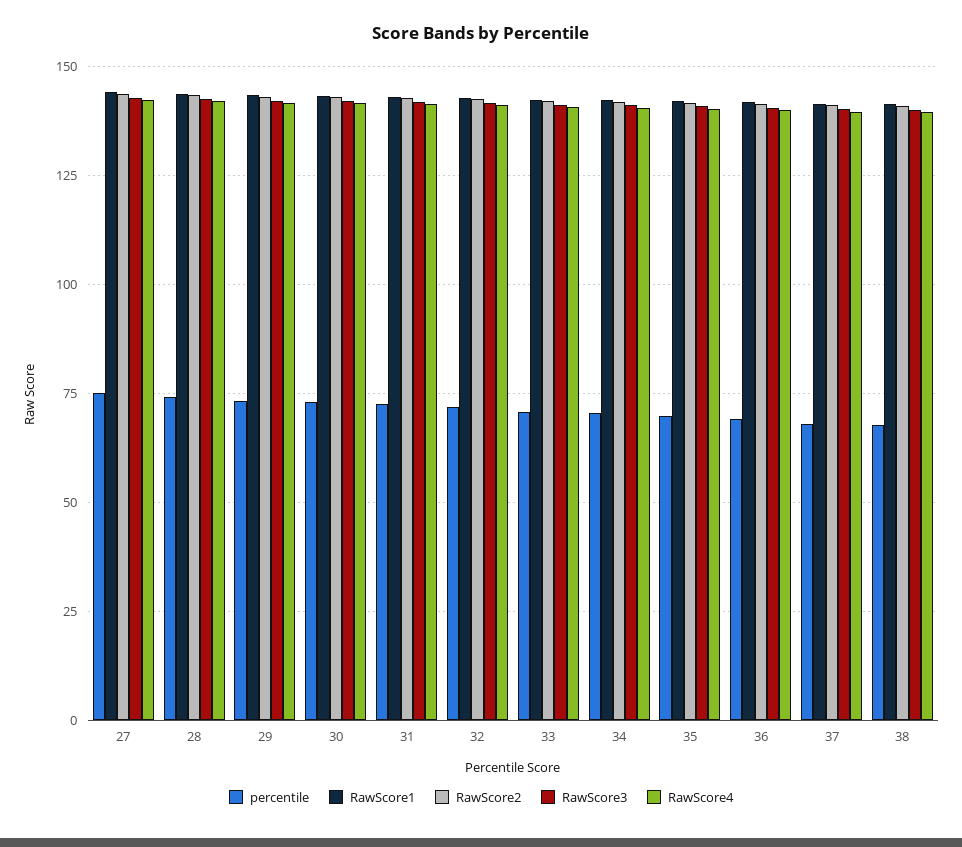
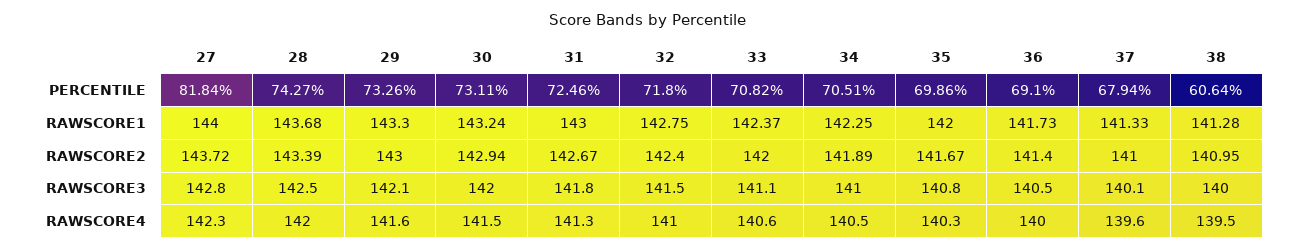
  {
    "percentile": {
-     "27": 75,
+     "27": 81.84,
      "28": 74.27,
      "29": 73.26,
      "30": 73.11,
      "31": 72.46,
      "32": 71.8,
      "33": 70.82,
      "34": 70.51,
      "35": 69.86,
      "36": 69.1,
      "37": 67.94,
-     "38": 67.5
+     "38": 60.64
    },
    "RawScore1": {
      "27": 144,
      "28": 143.68,
      "29": 143.3,
      "30": 143.24,
      "31": 143,
      "32": 142.75,
      "33": 142.37,
      "34": 142.25,
      "35": 142,
      "36": 141.73,
      "37": 141.33,
      "38": 141.28
    },
    "RawScore2": {
      "27": 143.72,
      "28": 143.39,
      "29": 143,
      "30": 142.94,
      "31": 142.67,
      "32": 142.4,
      "33": 142,
      "34": 141.89,
      "35": 141.67,
      "36": 141.4,
      "37": 141,
      "38": 140.95
    },
    "RawScore3": {
      "27": 142.8,
      "28": 142.5,
      "29": 142.1,
      "30": 142,
      "31": 141.8,
      "32": 141.5,
      "33": 141.1,
      "34": 141,
      "35": 140.8,
      "36": 140.5,
      "37": 140.1,
      "38": 140
    },
    "RawScore4": {
      "27": 142.3,
      "28": 142,
      "29": 141.6,
      "30": 141.5,
      "31": 141.3,
      "32": 141,
      "33": 140.6,
      "34": 140.5,
      "35": 140.3,
      "36": 140,
      "37": 139.6,
      "38": 139.5
    }
  }

